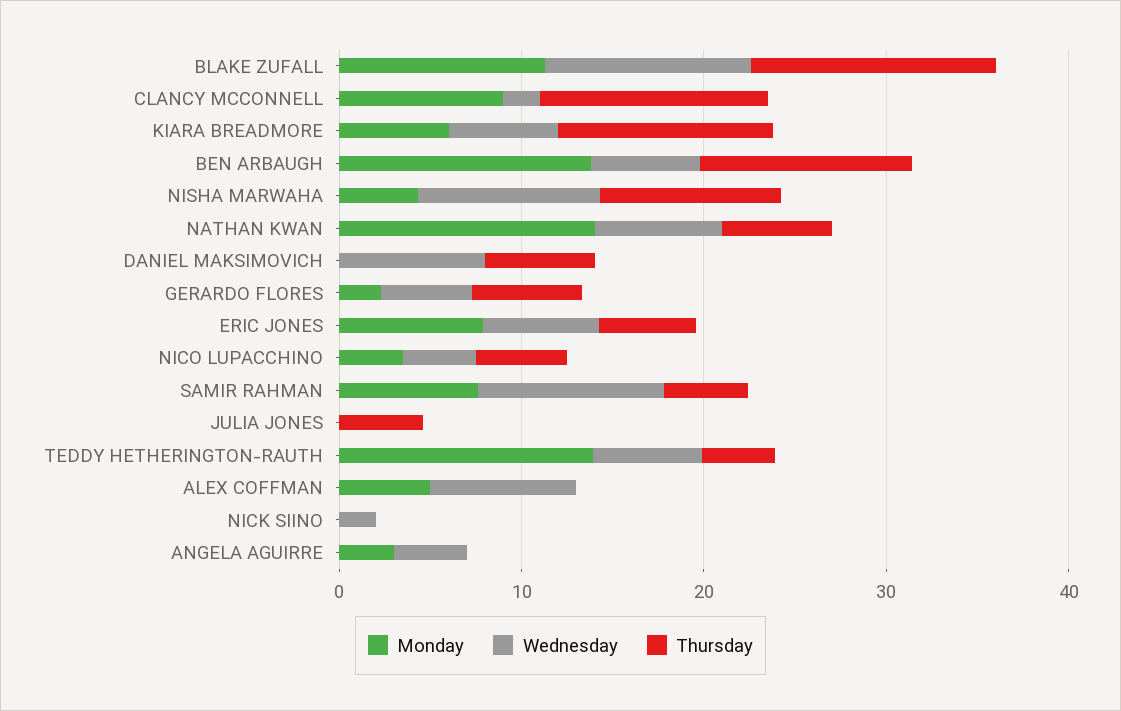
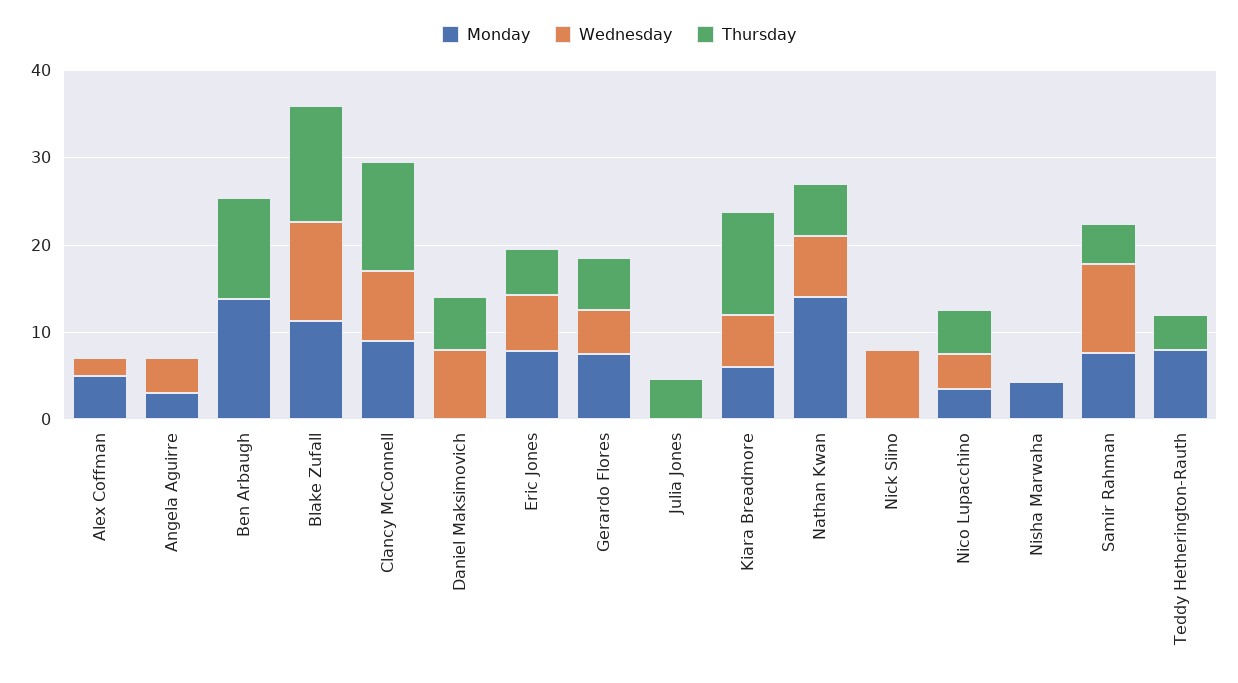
  {
    "Monday": {
      "BLAKE ZUFALL": 12,
      "CLANCY MCCONNELL": 10,
      "KIARA BREADMORE": 6,
      "BEN ARBAUGH": 14,
      "NISHA MARWAHA": 4,
      "NATHAN KWAN": 14,
      "DANIEL MAKSIMOVICH": 0,
-     "GERARDO FLORES": 2,
+     "GERARDO FLORES": 8,
      "ERIC JONES": 8,
      "NICO LUPACCHINO": 4,
      "SAMIR RAHMAN": 8,
      "JULIA JONES": 0,
-     "TEDDY HETHERINGTON-RAUTH": 14,
+     "TEDDY HETHERINGTON-RAUTH": 8,
      "ALEX COFFMAN": 6,
      "NICK SIINO": 0,
      "ANGELA AGUIRRE": 4
    },
    "Wednesday": {
      "BLAKE ZUFALL": 12,
-     "CLANCY MCCONNELL": 2,
+     "CLANCY MCCONNELL": 8,
      "KIARA BREADMORE": 6,
-     "BEN ARBAUGH": 6,
+     "BEN ARBAUGH": 0,
-     "NISHA MARWAHA": 10,
+     "NISHA MARWAHA": 0,
      "NATHAN KWAN": 8,
      "DANIEL MAKSIMOVICH": 8,
      "GERARDO FLORES": 6,
      "ERIC JONES": 6,
      "NICO LUPACCHINO": 4,
      "SAMIR RAHMAN": 10,
      "JULIA JONES": 0,
-     "TEDDY HETHERINGTON-RAUTH": 6,
+     "TEDDY HETHERINGTON-RAUTH": 0,
-     "ALEX COFFMAN": 8,
+     "ALEX COFFMAN": 2,
-     "NICK SIINO": 2,
+     "NICK SIINO": 8,
      "ANGELA AGUIRRE": 4
    },
    "Thursday": {
      "BLAKE ZUFALL": 14,
      "CLANCY MCCONNELL": 12,
      "KIARA BREADMORE": 12,
      "BEN ARBAUGH": 12,
-     "NISHA MARWAHA": 10,
+     "NISHA MARWAHA": 0,
      "NATHAN KWAN": 6,
      "DANIEL MAKSIMOVICH": 6,
      "GERARDO FLORES": 6,
      "ERIC JONES": 6,
      "NICO LUPACCHINO": 6,
      "SAMIR RAHMAN": 4,
      "JULIA JONES": 4,
      "TEDDY HETHERINGTON-RAUTH": 4,
      "ALEX COFFMAN": 0,
      "NICK SIINO": 0,
      "ANGELA AGUIRRE": 0
    }
  }

